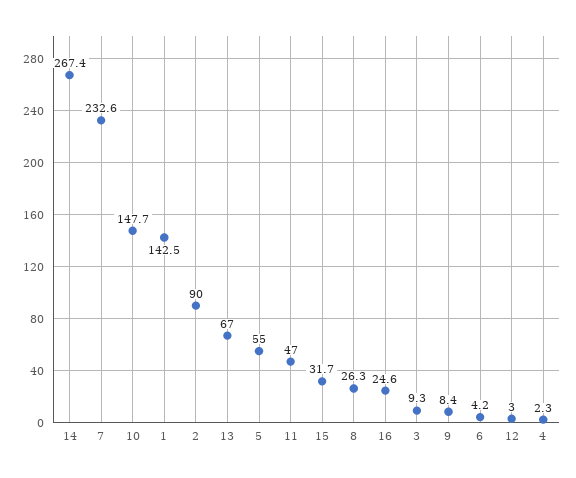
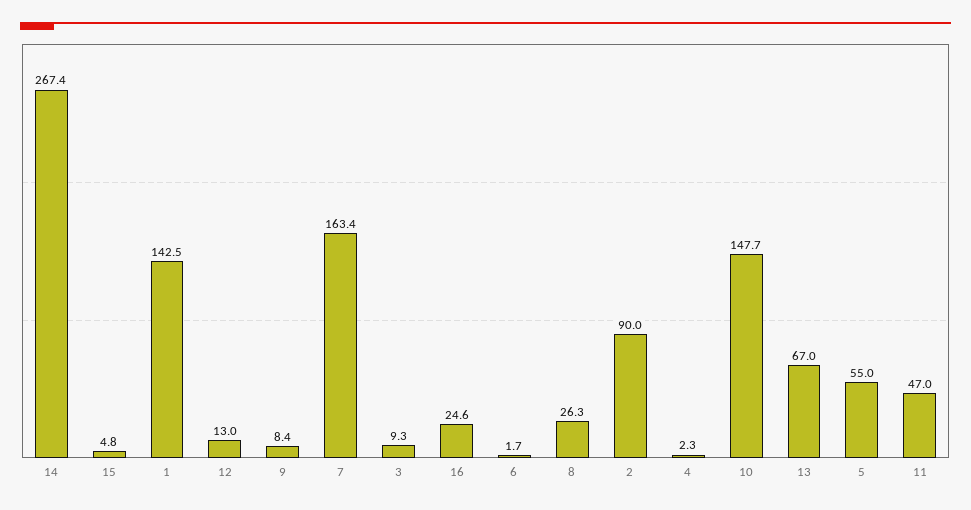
  {
    "14": 267.4,
-   "7": 232.6,
+   "7": 163.4,
    "10": 147.7,
    "1": 142.5,
    "2": 90,
    "13": 67,
    "5": 55,
    "11": 47,
-   "15": 31.7,
+   "15": 4.8,
    "8": 26.3,
    "16": 24.6,
    "3": 9.3,
    "9": 8.4,
-   "6": 4.2,
+   "6": 1.7,
-   "12": 3,
+   "12": 13,
    "4": 2.3
  }

